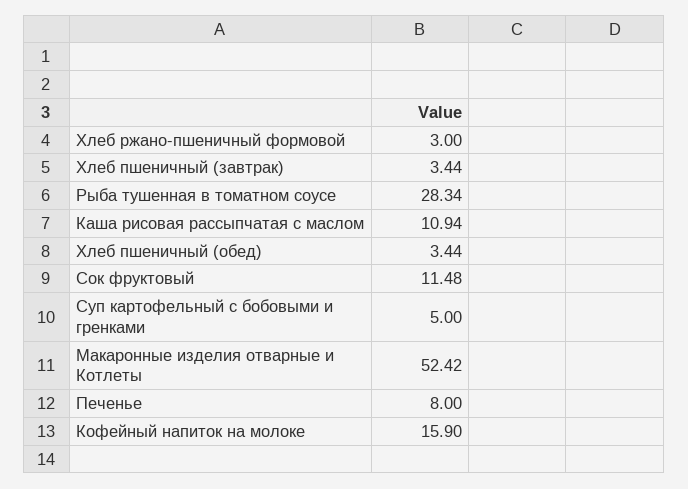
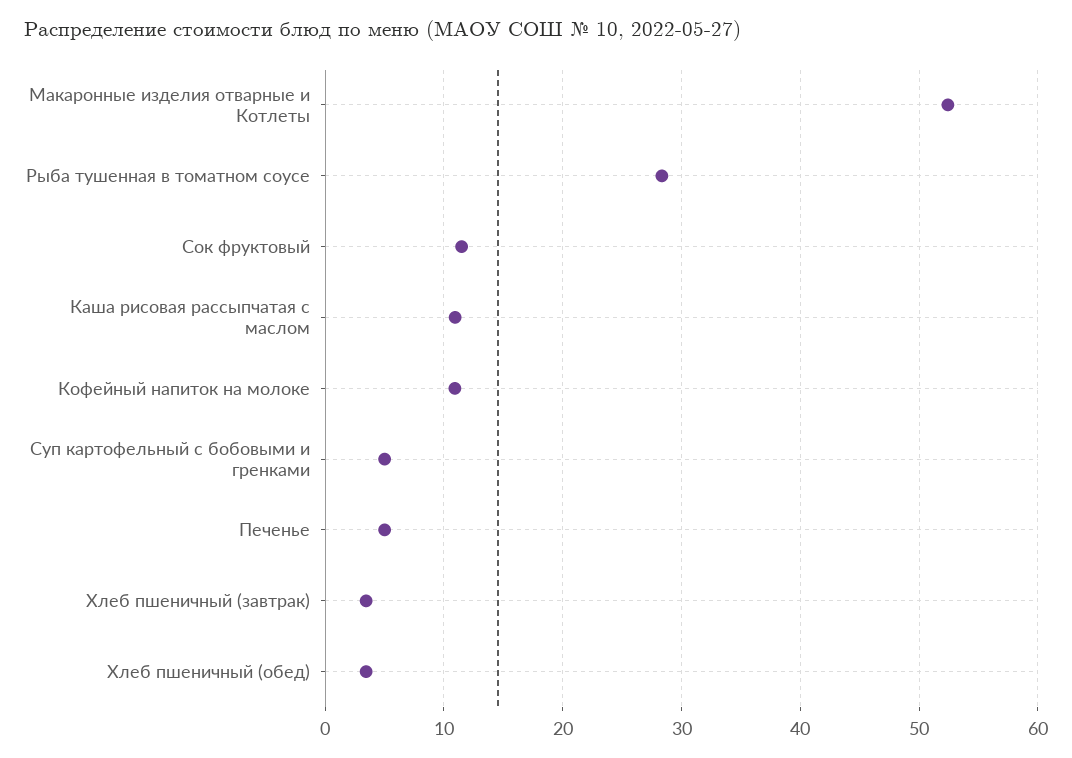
  {
-   "Хлеб ржано-пшеничный формовой": 3,
    "Хлеб пшеничный (завтрак)": 3.44,
    "Рыба тушенная в томатном соусе": 28.34,
    "Каша рисовая рассыпчатая с маслом": 10.94,
    "Хлеб пшеничный (обед)": 3.44,
    "Сок фруктовый": 11.48,
    "Суп картофельный с бобовыми и гренками": 5,
    "Макаронные изделия отварные и Котлеты": 52.42,
-   "Печенье": 8,
+   "Печенье": 5,
-   "Кофейный напиток на молоке": 15.9
+   "Кофейный напиток на молоке": 11
  }

